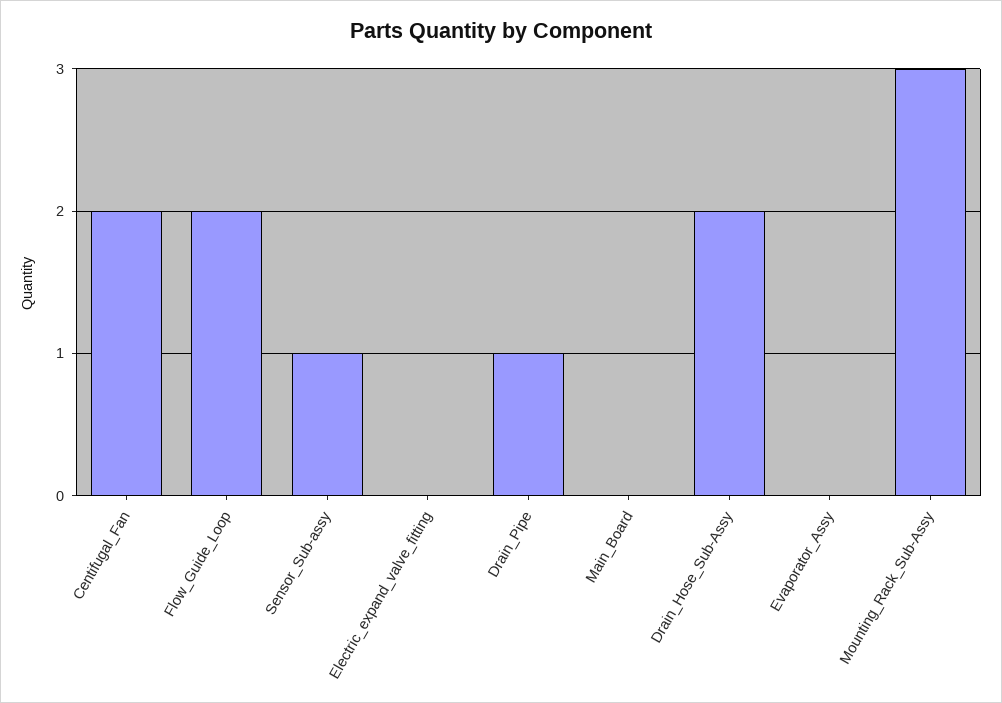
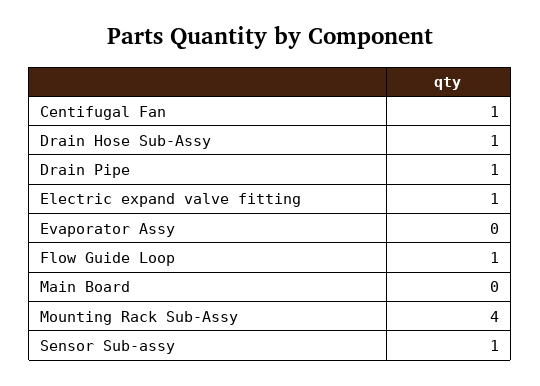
  {
-   "Centifugal_Fan": 2,
+   "Centifugal_Fan": 1,
-   "Flow_Guide_Loop": 2,
+   "Flow_Guide_Loop": 1,
    "Sensor_Sub-assy": 1,
-   "Electric_expand_valve_fitting": 0,
+   "Electric_expand_valve_fitting": 1,
    "Drain_Pipe": 1,
    "Main_Board": 0,
-   "Drain_Hose_Sub-Assy": 2,
+   "Drain_Hose_Sub-Assy": 1,
    "Evaporator_Assy": 0,
-   "Mounting_Rack_Sub-Assy": 3
+   "Mounting_Rack_Sub-Assy": 4
  }

